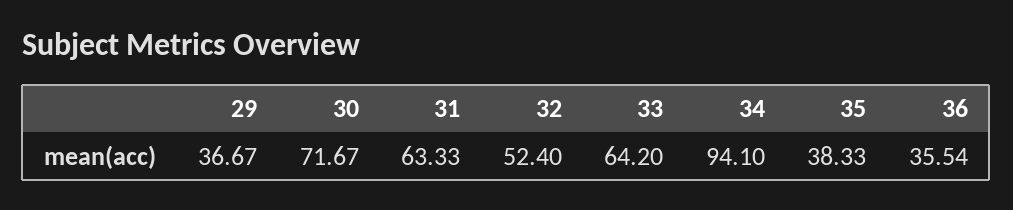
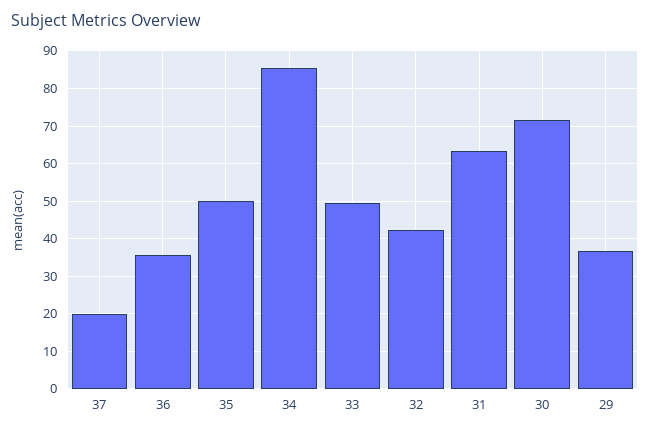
  {
    "29": 36.67,
    "30": 71.67,
    "31": 63.33,
-   "32": 52.4,
+   "32": 42,
-   "33": 64.2,
+   "33": 50,
-   "34": 94.1,
+   "34": 86,
-   "35": 38.33,
+   "35": 50,
-   "36": 35.54
+   "36": 35.54,
+   "37": 20
  }

